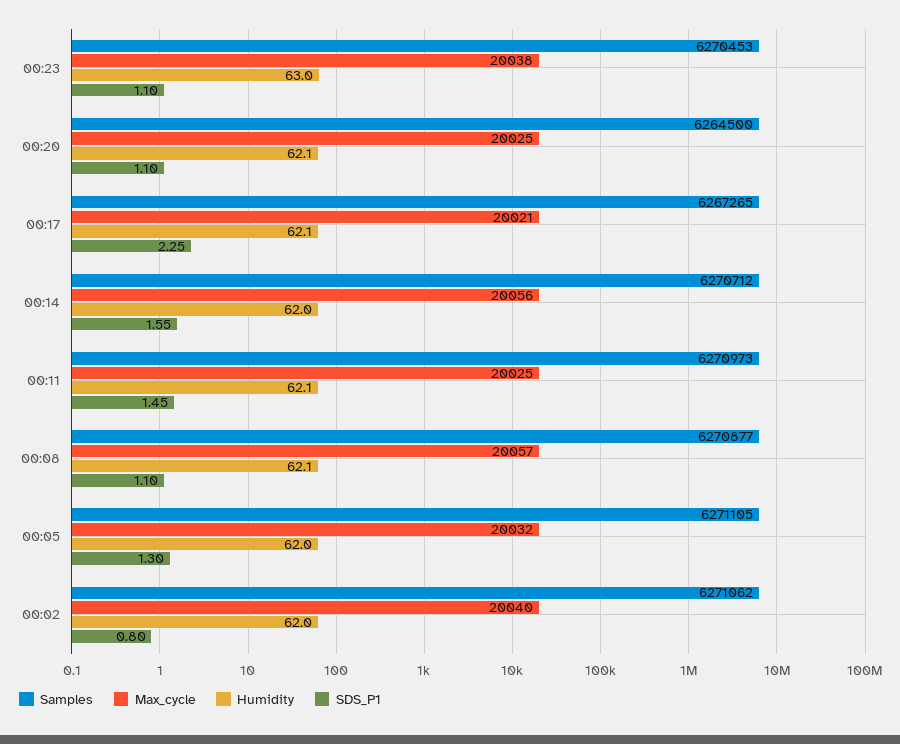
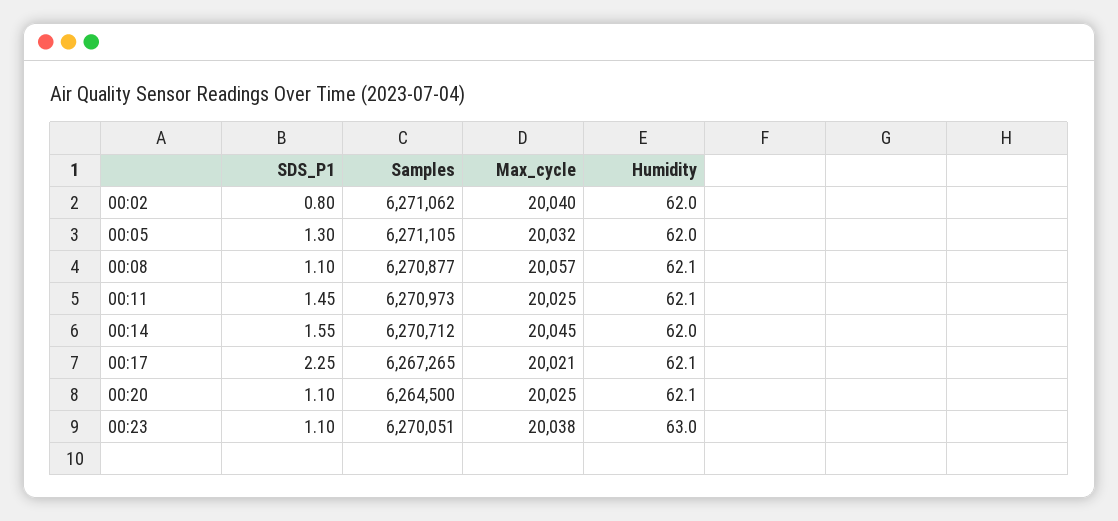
  {
    "Samples": {
-     "00:23": 6270453,
+     "00:23": 6270051,
      "00:20": 6264500,
      "00:17": 6267265,
      "00:14": 6270712,
      "00:11": 6270973,
      "00:08": 6270877,
      "00:05": 6271105,
      "00:02": 6271062
    },
    "Max_cycle": {
      "00:23": 20038,
      "00:20": 20025,
      "00:17": 20021,
-     "00:14": 20056,
+     "00:14": 20045,
      "00:11": 20025,
      "00:08": 20057,
      "00:05": 20032,
      "00:02": 20040
    },
    "Humidity": {
      "00:23": 63,
      "00:20": 62.1,
      "00:17": 62.1,
      "00:14": 62,
      "00:11": 62.1,
      "00:08": 62.1,
      "00:05": 62,
      "00:02": 62
    },
    "SDS_P1": {
      "00:23": 1.1,
      "00:20": 1.1,
      "00:17": 2.25,
      "00:14": 1.55,
      "00:11": 1.45,
      "00:08": 1.1,
      "00:05": 1.3,
      "00:02": 0.8
    }
  }

